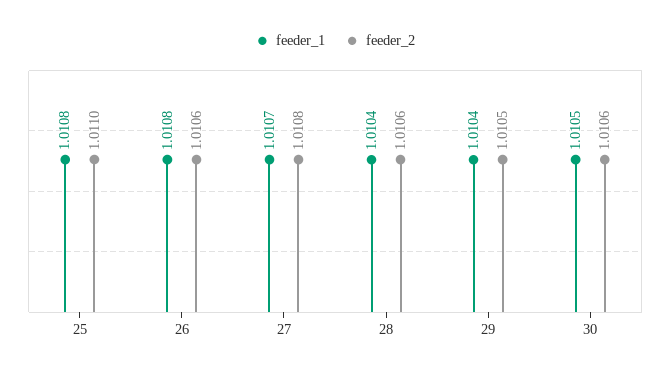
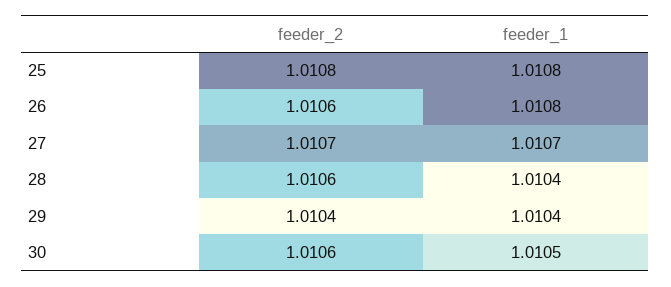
  {
    "feeder_1": {
      "25": 1.0108,
      "26": 1.0108,
      "27": 1.0107,
      "28": 1.0104,
      "29": 1.0104,
      "30": 1.0105
    },
    "feeder_2": {
-     "25": 1.011,
+     "25": 1.0108,
      "26": 1.0106,
-     "27": 1.0108,
+     "27": 1.0107,
      "28": 1.0106,
-     "29": 1.0105,
+     "29": 1.0104,
      "30": 1.0106
    }
  }

